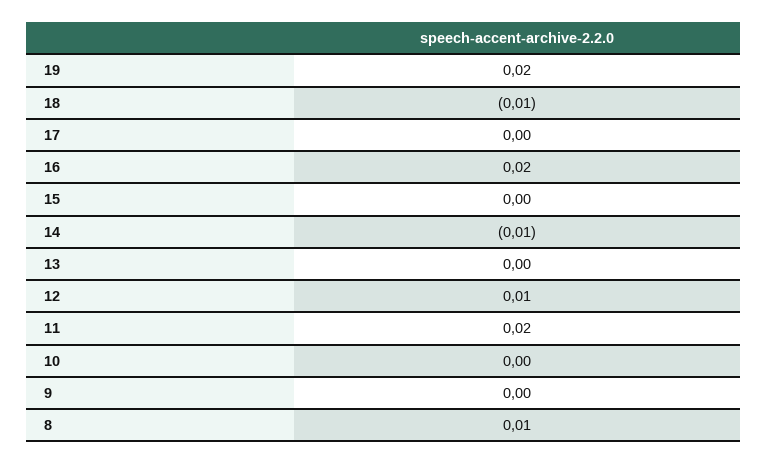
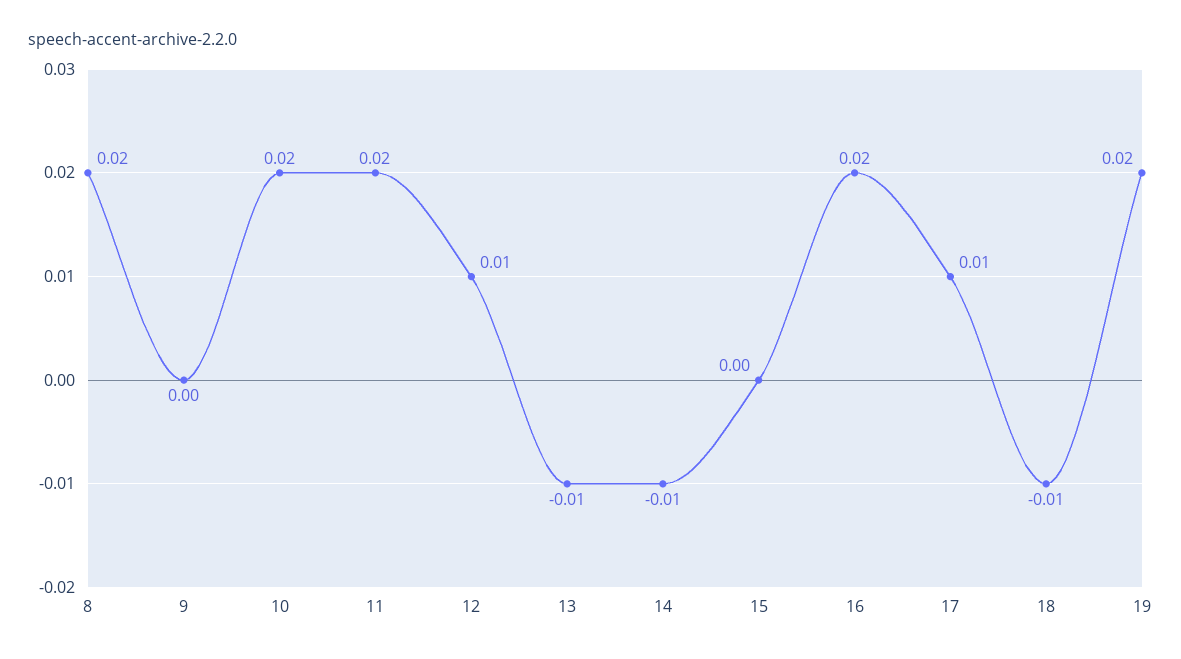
  {
    "19": 0.02,
    "18": -0.01,
-   "17": 0,
+   "17": 0.01,
    "16": 0.02,
    "15": 0,
    "14": -0.01,
-   "13": 0,
+   "13": -0.01,
    "12": 0.01,
    "11": 0.02,
-   "10": 0,
+   "10": 0.02,
    "9": 0,
-   "8": 0.01
+   "8": 0.02
  }

